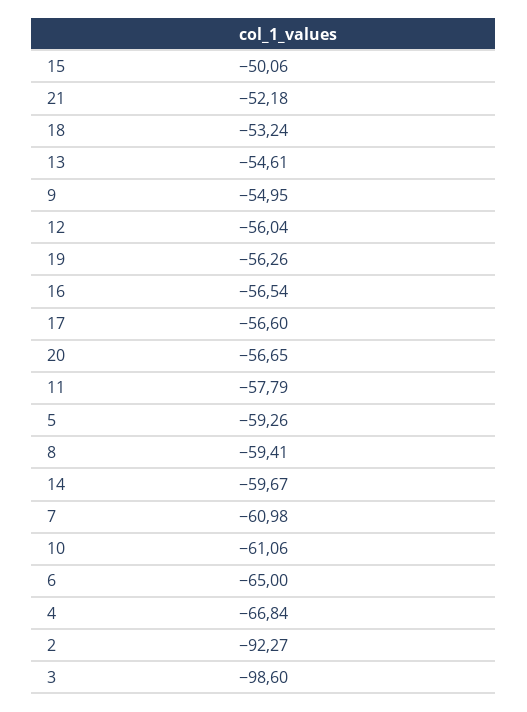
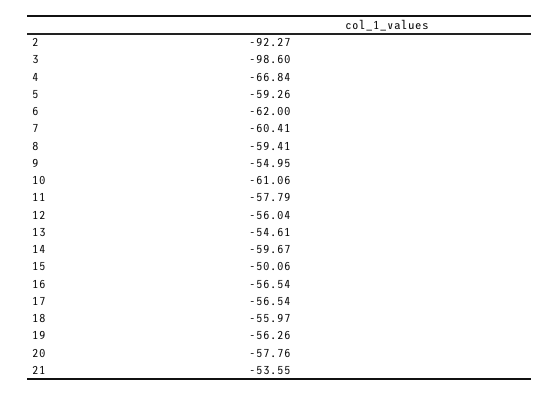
  {
    "15": -50.06,
-   "21": -52.18,
+   "21": -53.55,
-   "18": -53.24,
+   "18": -55.97,
    "13": -54.61,
    "9": -54.95,
    "12": -56.04,
    "19": -56.26,
    "16": -56.54,
-   "17": -56.6,
+   "17": -56.54,
-   "20": -56.65,
+   "20": -57.76,
    "11": -57.79,
    "5": -59.26,
    "8": -59.41,
    "14": -59.67,
-   "7": -60.98,
+   "7": -60.41,
    "10": -61.06,
-   "6": -65,
+   "6": -62,
    "4": -66.84,
    "2": -92.27,
    "3": -98.6
  }

